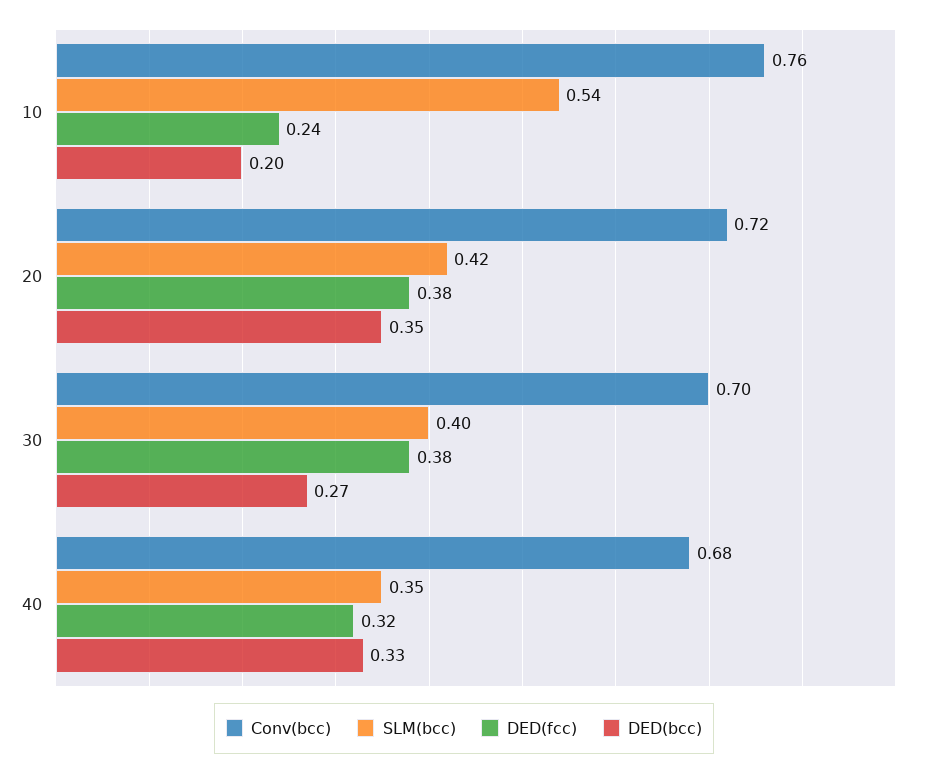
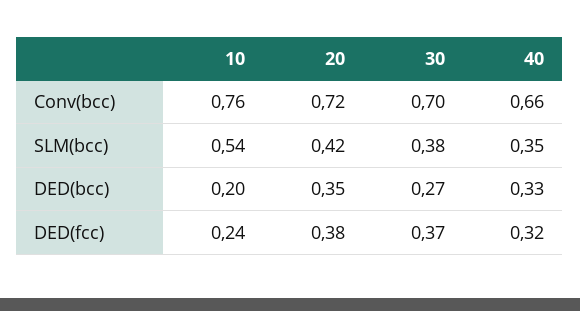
  {
    "Conv(bcc)": {
      "10": 0.76,
      "20": 0.72,
      "30": 0.7,
-     "40": 0.68
+     "40": 0.66
    },
    "SLM(bcc)": {
      "10": 0.54,
      "20": 0.42,
-     "30": 0.4,
+     "30": 0.38,
      "40": 0.35
    },
    "DED(fcc)": {
      "10": 0.24,
      "20": 0.38,
-     "30": 0.38,
+     "30": 0.37,
      "40": 0.32
    },
    "DED(bcc)": {
      "10": 0.2,
      "20": 0.35,
      "30": 0.27,
      "40": 0.33
    }
  }

